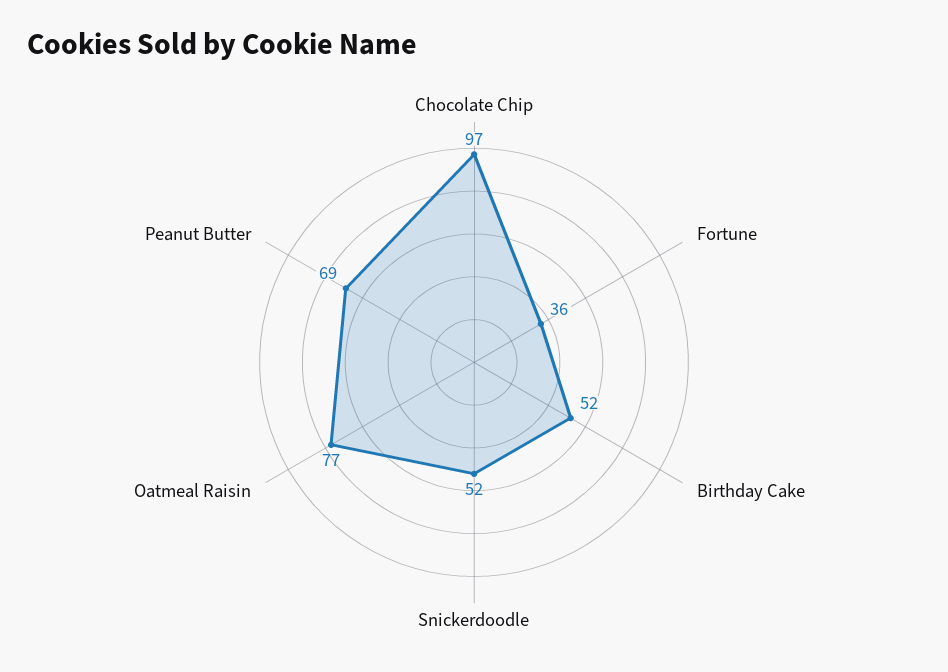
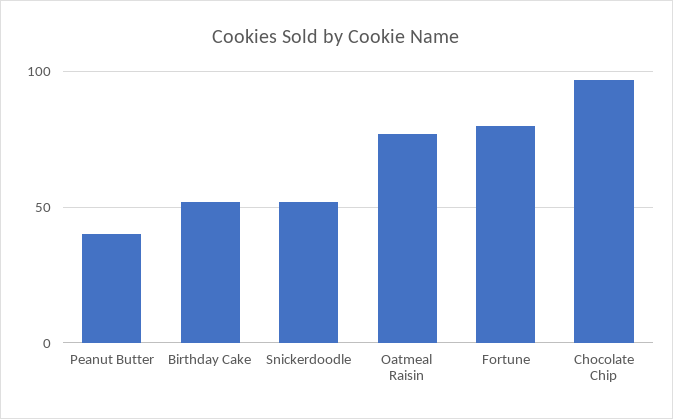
  {
    "Chocolate Chip": 97,
-   "Fortune": 36,
+   "Fortune": 80,
    "Birthday Cake": 52,
    "Snickerdoodle": 52,
    "Oatmeal Raisin": 77,
-   "Peanut Butter": 69
+   "Peanut Butter": 40
  }

